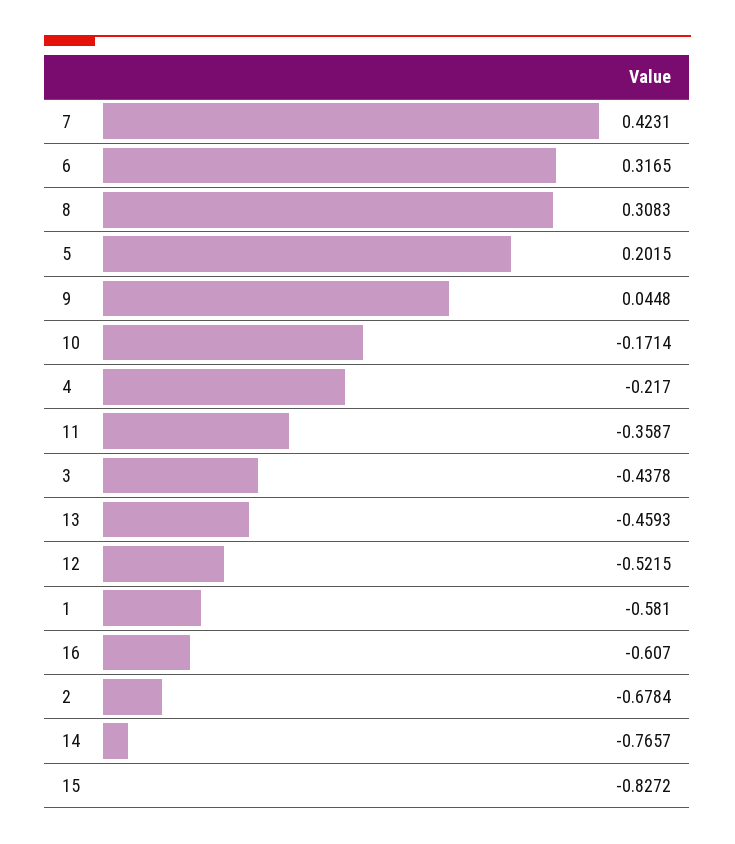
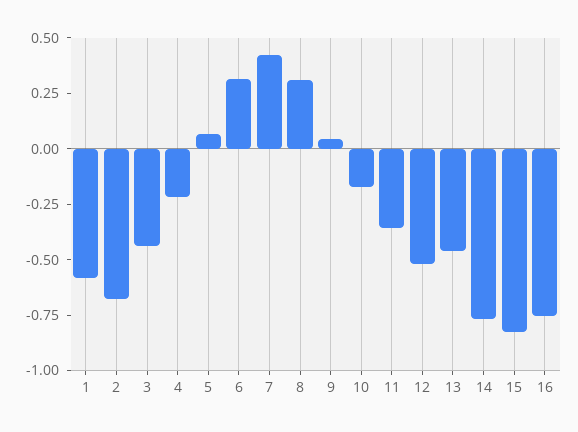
  {
    "7": 0.4231,
    "6": 0.3165,
    "8": 0.3083,
-   "5": 0.2015,
+   "5": 0.05,
    "9": 0.0448,
    "10": -0.1714,
    "4": -0.217,
    "11": -0.3587,
    "3": -0.4378,
    "13": -0.4593,
    "12": -0.5215,
    "1": -0.581,
-   "16": -0.607,
+   "16": -0.75,
    "2": -0.6784,
    "14": -0.7657,
    "15": -0.8272
  }

